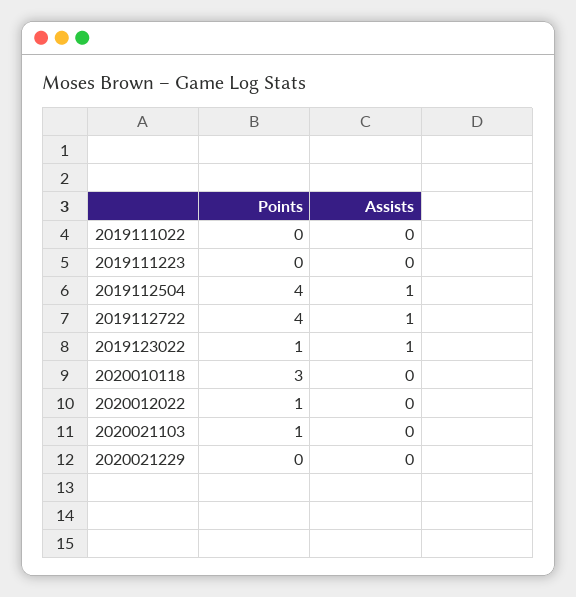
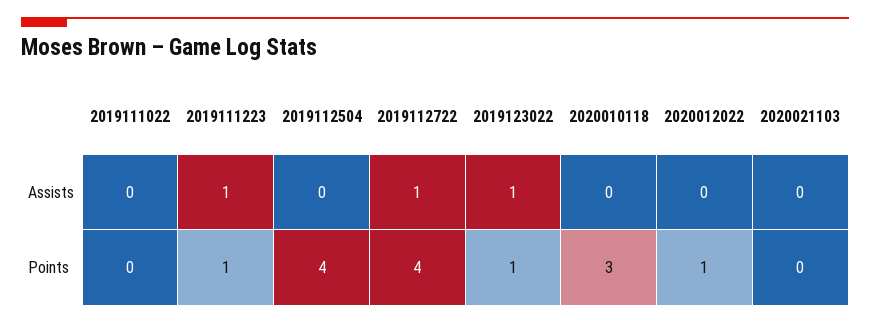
  {
    "Points": {
      "2019111022": 0,
-     "2019111223": 0,
+     "2019111223": 1,
      "2019112504": 4,
      "2019112722": 4,
      "2019123022": 1,
      "2020010118": 3,
      "2020012022": 1,
-     "2020021103": 1,
+     "2020021103": 0
-     "2020021229": 0
    },
    "Assists": {
      "2019111022": 0,
-     "2019111223": 0,
+     "2019111223": 1,
-     "2019112504": 1,
+     "2019112504": 0,
      "2019112722": 1,
      "2019123022": 1,
      "2020010118": 0,
      "2020012022": 0,
-     "2020021103": 0,
+     "2020021103": 0
-     "2020021229": 0
    }
  }

